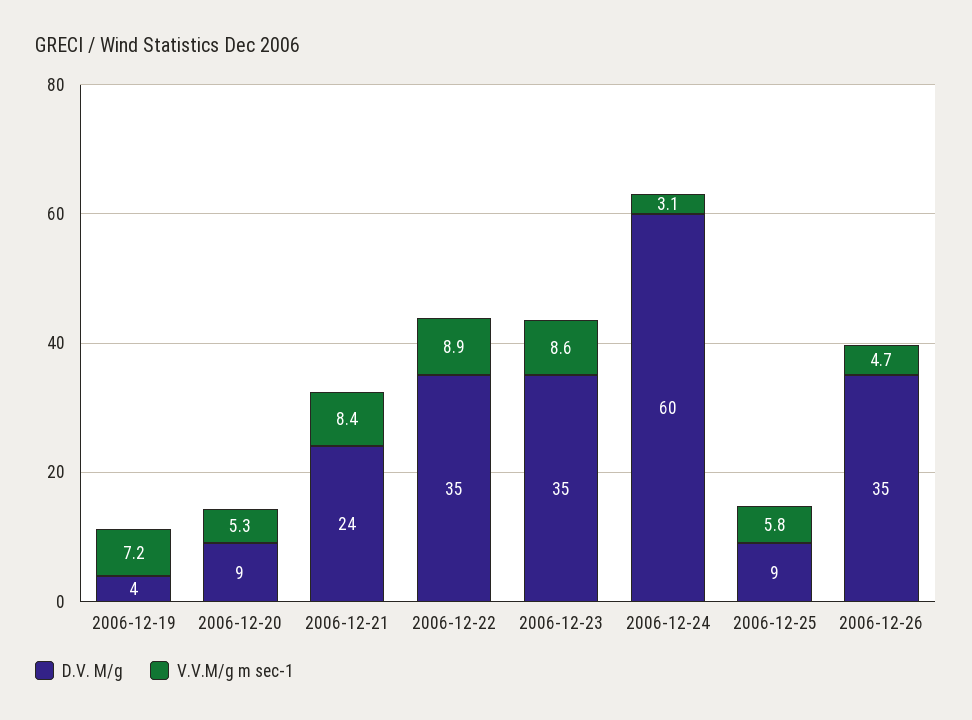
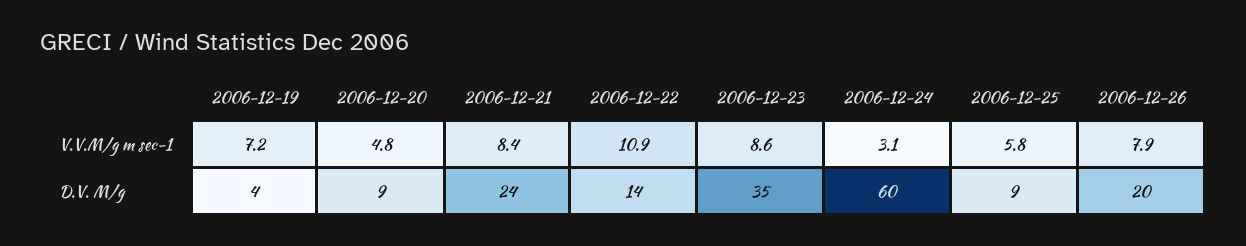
  {
    "D.V. M/g": {
      "2006-12-19": 4,
      "2006-12-20": 9,
      "2006-12-21": 24,
-     "2006-12-22": 35,
+     "2006-12-22": 14,
      "2006-12-23": 35,
      "2006-12-24": 60,
      "2006-12-25": 9,
-     "2006-12-26": 35
+     "2006-12-26": 20
    },
    "V.V.M/g m sec-1": {
      "2006-12-19": 7.2,
-     "2006-12-20": 5.3,
+     "2006-12-20": 4.8,
      "2006-12-21": 8.4,
-     "2006-12-22": 8.9,
+     "2006-12-22": 10.9,
      "2006-12-23": 8.6,
      "2006-12-24": 3.1,
      "2006-12-25": 5.8,
-     "2006-12-26": 4.7
+     "2006-12-26": 7.9
    }
  }

